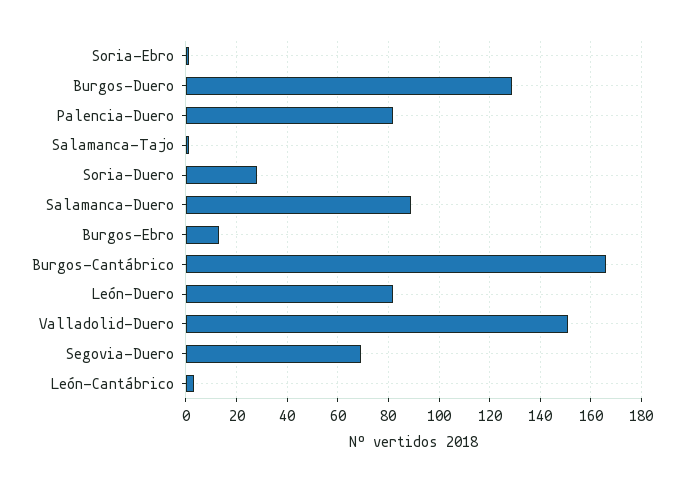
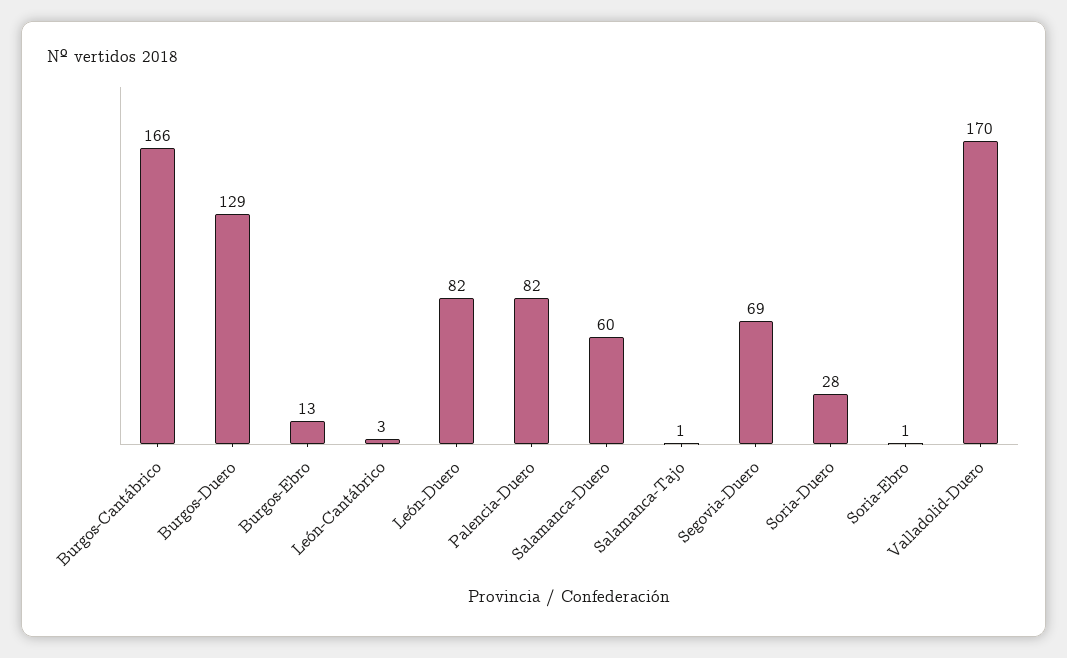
  {
    "Soria-Ebro": 1,
    "Burgos-Duero": 129,
    "Palencia-Duero": 82,
    "Salamanca-Tajo": 1,
    "Soria-Duero": 28,
-   "Salamanca-Duero": 90,
+   "Salamanca-Duero": 60,
    "Burgos-Ebro": 13,
    "Burgos-Cantábrico": 166,
    "León-Duero": 82,
-   "Valladolid-Duero": 150,
+   "Valladolid-Duero": 170,
    "Segovia-Duero": 69,
    "León-Cantábrico": 3
  }

